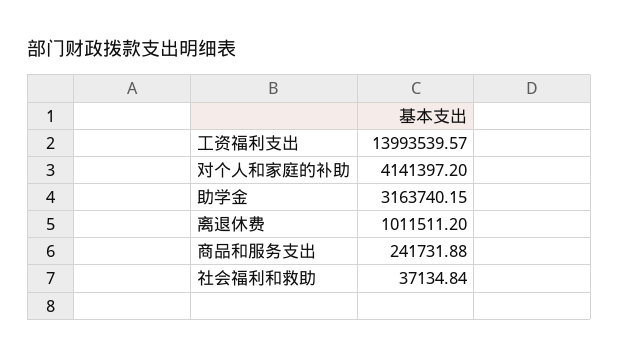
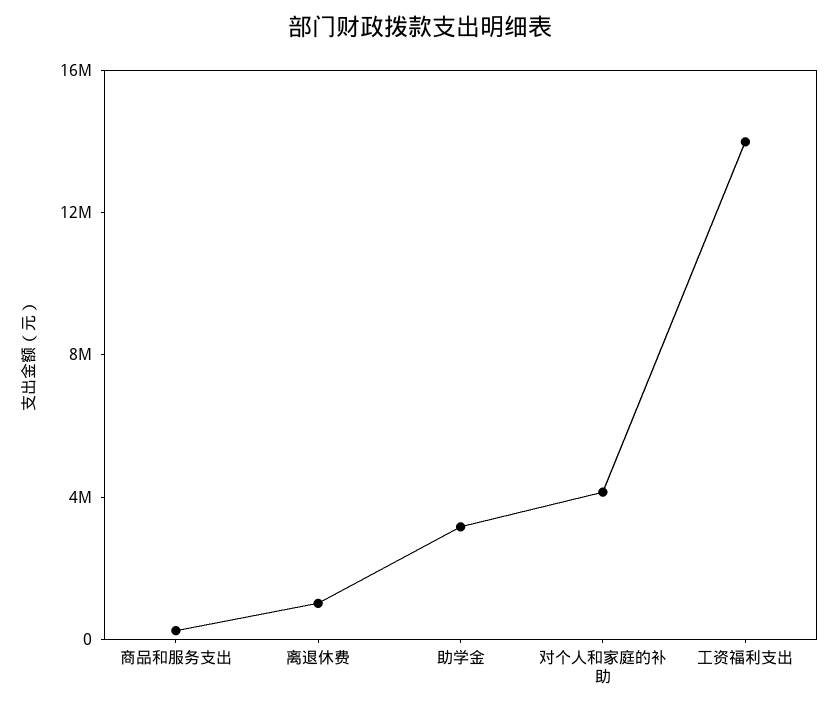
  {
    "工资福利支出": 13993539.57,
    "对个人和家庭的补助": 4141397.2,
    "助学金": 3163740.15,
    "离退休费": 1011511.2,
-   "商品和服务支出": 241731.88,
+   "商品和服务支出": 241731.88
-   "社会福利和救助": 37134.84
  }

